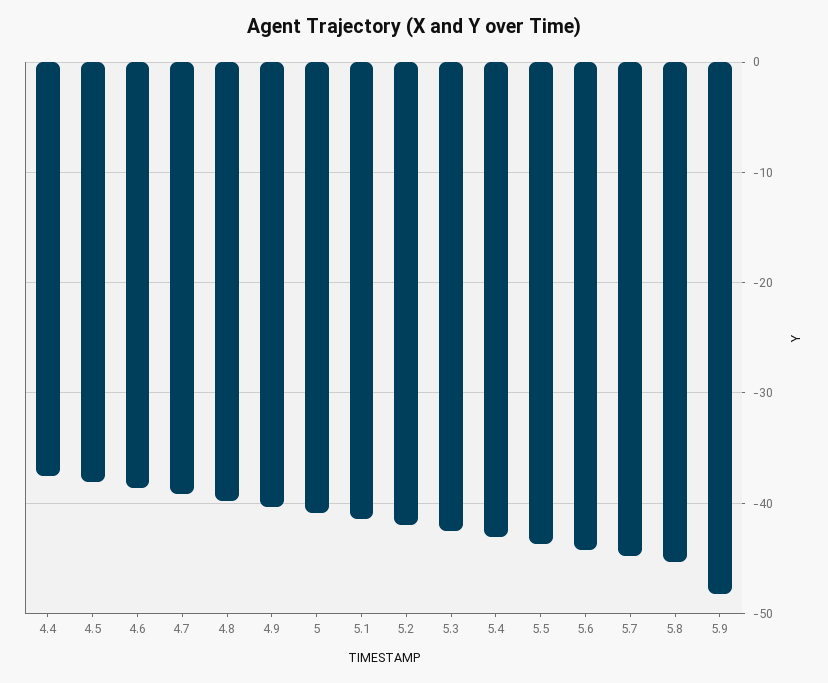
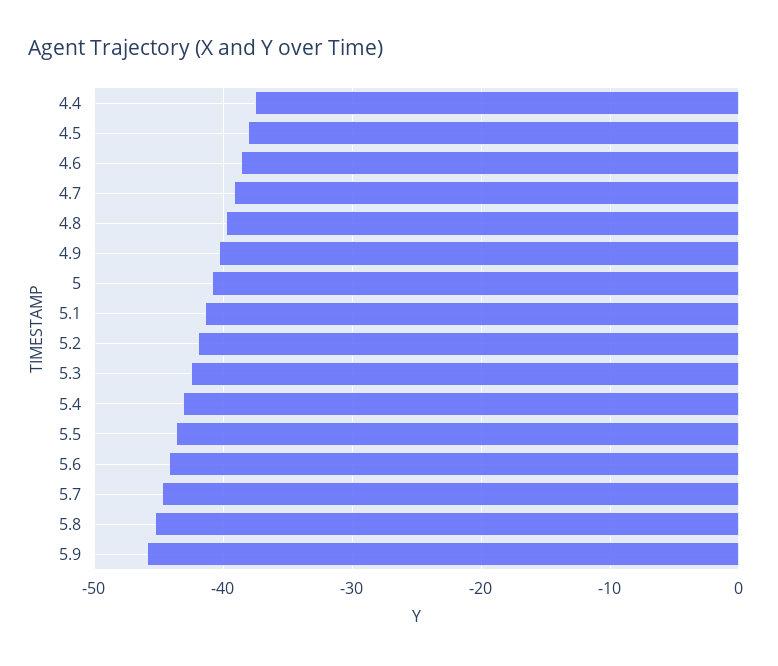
  {
    "4.4": -38,
    "4.5": -38,
    "4.6": -39,
    "4.7": -39,
    "4.8": -40,
    "4.9": -40,
    "5": -41,
    "5.1": -41,
    "5.2": -42,
    "5.3": -43,
    "5.4": -43,
    "5.5": -44,
    "5.6": -44,
    "5.7": -45,
    "5.8": -45,
-   "5.9": -48
+   "5.9": -46
  }

